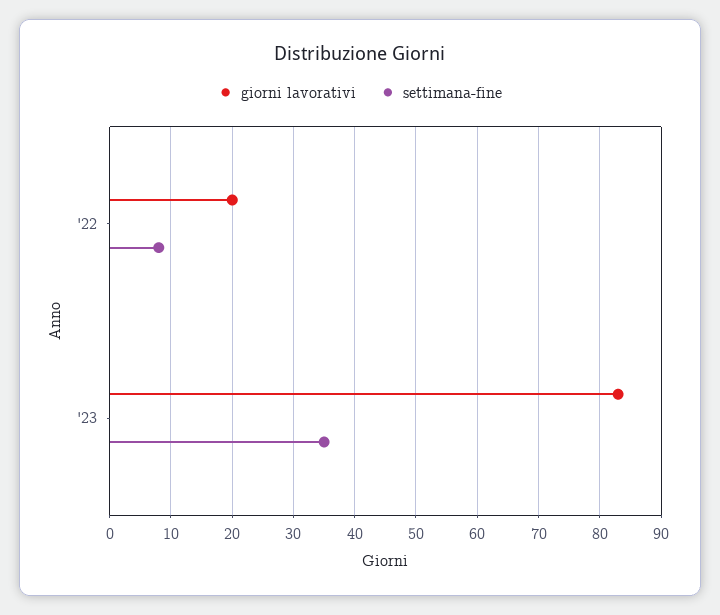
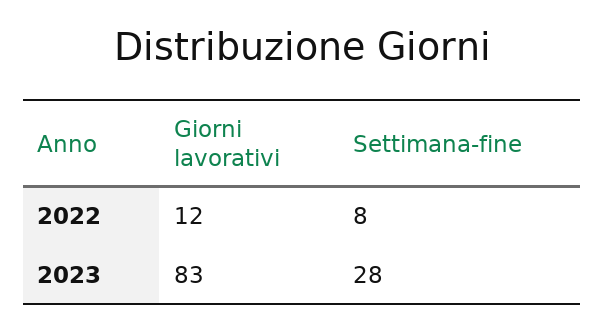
  {
    "giorni lavorativi": {
-     "'22": 20,
+     "'22": 12,
      "'23": 83
    },
    "settimana-fine": {
      "'22": 8,
-     "'23": 35
+     "'23": 28
    }
  }

